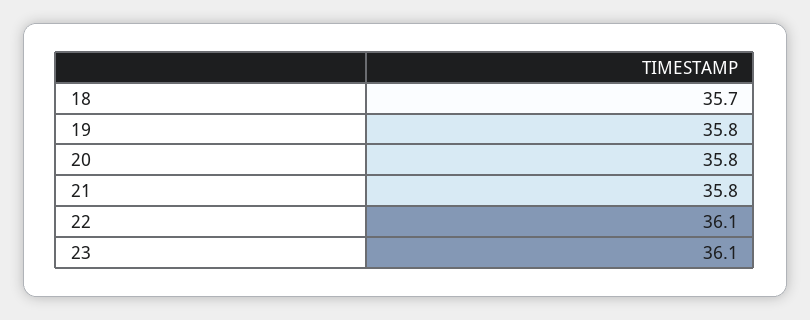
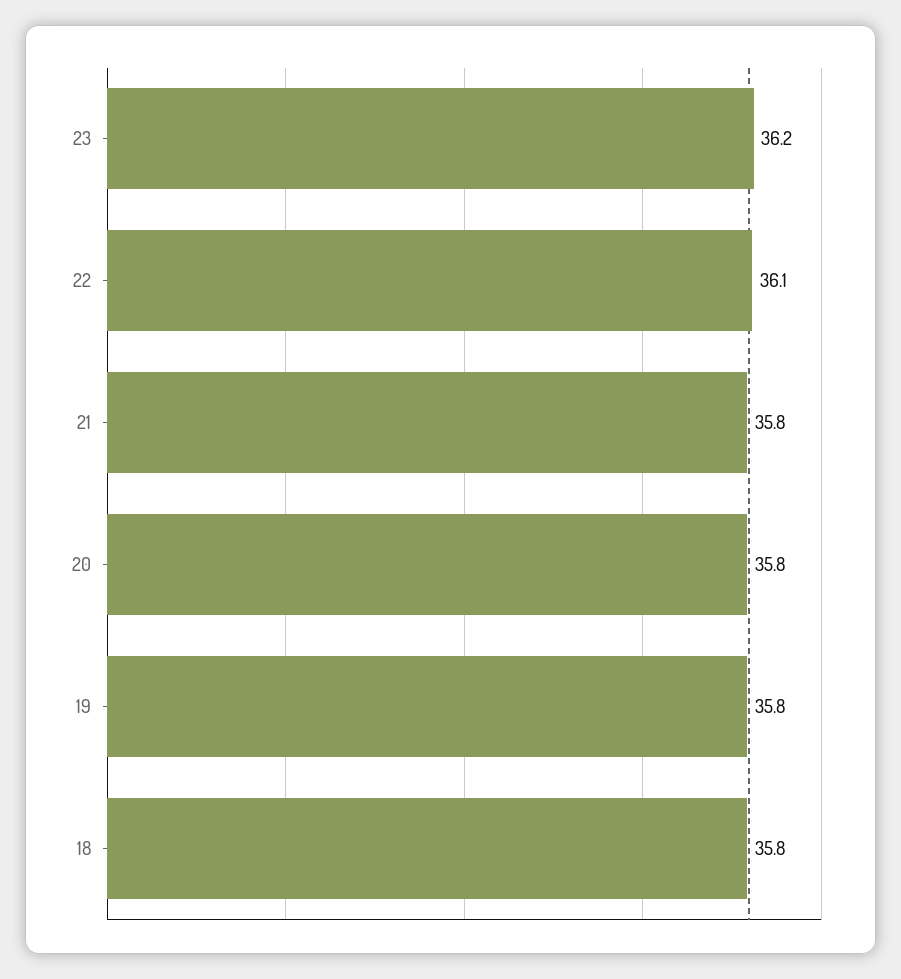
  {
-   "18": 35.7,
+   "18": 35.8,
    "19": 35.8,
    "20": 35.8,
    "21": 35.8,
    "22": 36.1,
-   "23": 36.1
+   "23": 36.2
  }

